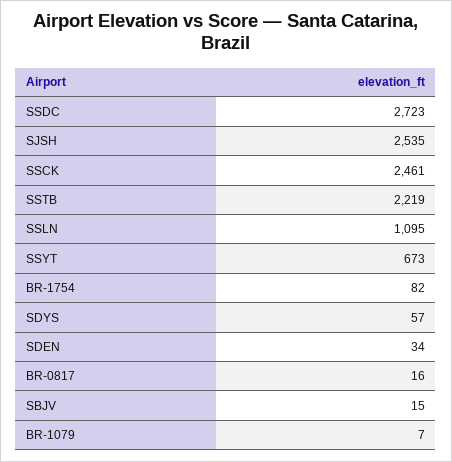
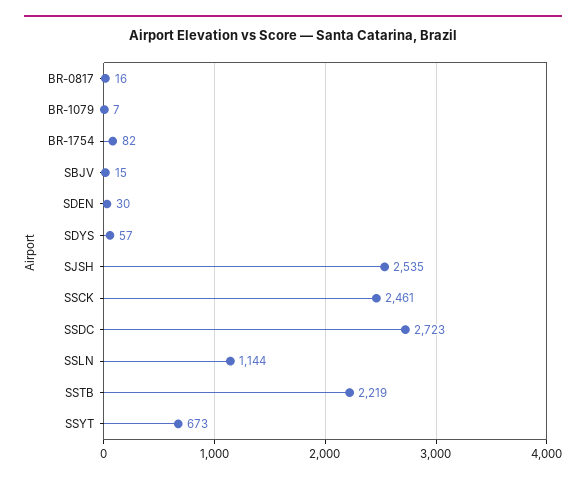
  {
    "SSDC": 2723,
    "SJSH": 2535,
    "SSCK": 2461,
    "SSTB": 2219,
-   "SSLN": 1095,
+   "SSLN": 1144,
    "SSYT": 673,
    "BR-1754": 82,
    "SDYS": 57,
-   "SDEN": 34,
+   "SDEN": 30,
    "BR-0817": 16,
    "SBJV": 15,
    "BR-1079": 7
  }

